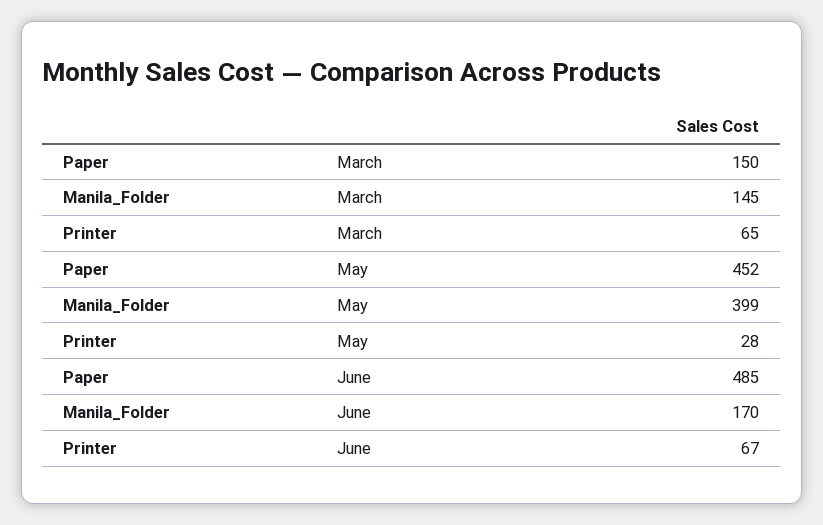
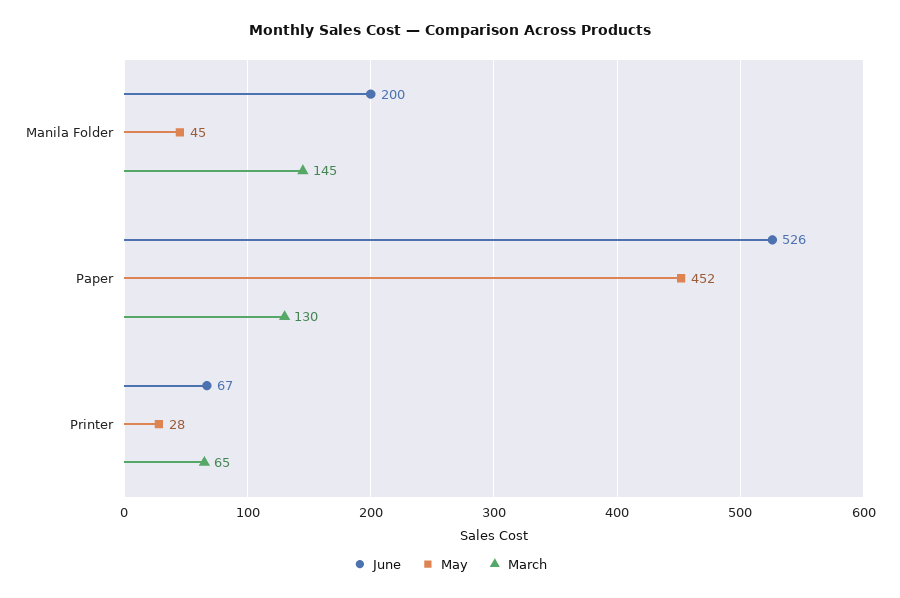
  {
    "March": {
-     "Paper": 150,
+     "Paper": 130,
      "Manila_Folder": 145,
      "Printer": 65
    },
    "May": {
      "Paper": 452,
-     "Manila_Folder": 399,
+     "Manila_Folder": 45,
      "Printer": 28
    },
    "June": {
-     "Paper": 485,
+     "Paper": 526,
-     "Manila_Folder": 170,
+     "Manila_Folder": 200,
      "Printer": 67
    }
  }

